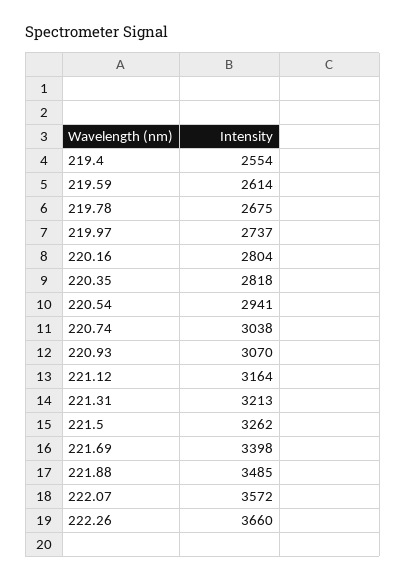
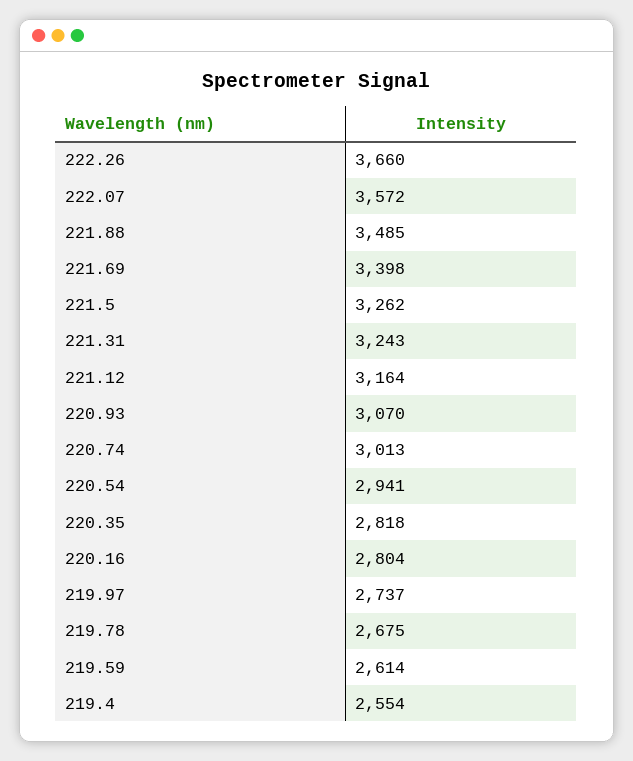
  {
    "219.4": 2554,
    "219.59": 2614,
    "219.78": 2675,
    "219.97": 2737,
    "220.16": 2804,
    "220.35": 2818,
    "220.54": 2941,
-   "220.74": 3038,
+   "220.74": 3013,
    "220.93": 3070,
    "221.12": 3164,
-   "221.31": 3213,
+   "221.31": 3243,
    "221.5": 3262,
    "221.69": 3398,
    "221.88": 3485,
    "222.07": 3572,
    "222.26": 3660
  }

